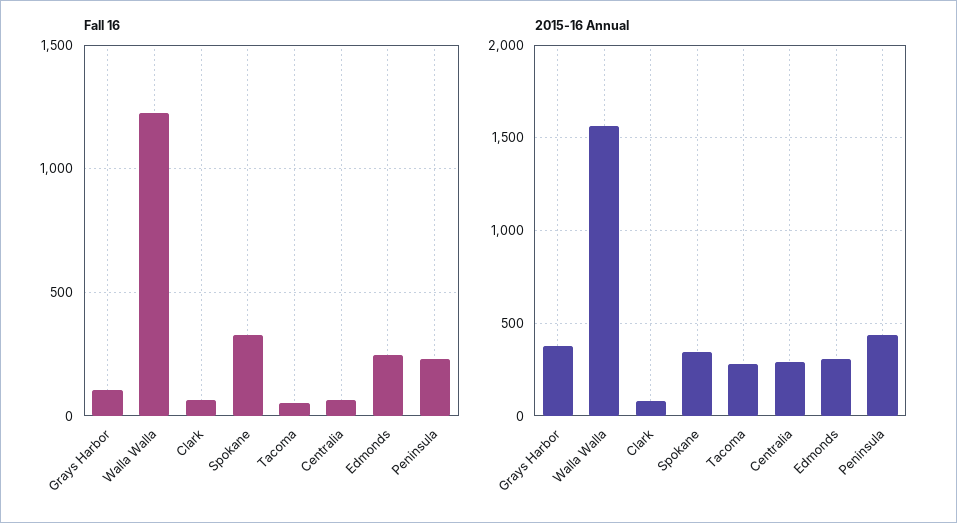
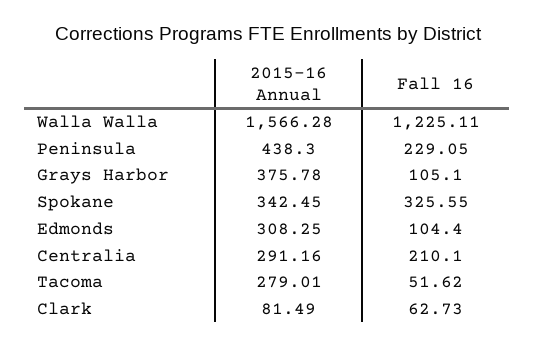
  {
    "Fall 16": {
      "Grays Harbor": 105.1,
      "Walla Walla": 1225.11,
      "Clark": 62.73,
      "Spokane": 325.55,
      "Tacoma": 51.62,
-     "Centralia": 50,
+     "Centralia": 210.1,
-     "Edmonds": 250,
+     "Edmonds": 104.4,
      "Peninsula": 229.05
    },
    "2015-16 Annual": {
      "Grays Harbor": 375.78,
      "Walla Walla": 1566.28,
      "Clark": 81.49,
      "Spokane": 342.45,
      "Tacoma": 279.01,
      "Centralia": 291.16,
      "Edmonds": 308.25,
      "Peninsula": 438.3
    }
  }

